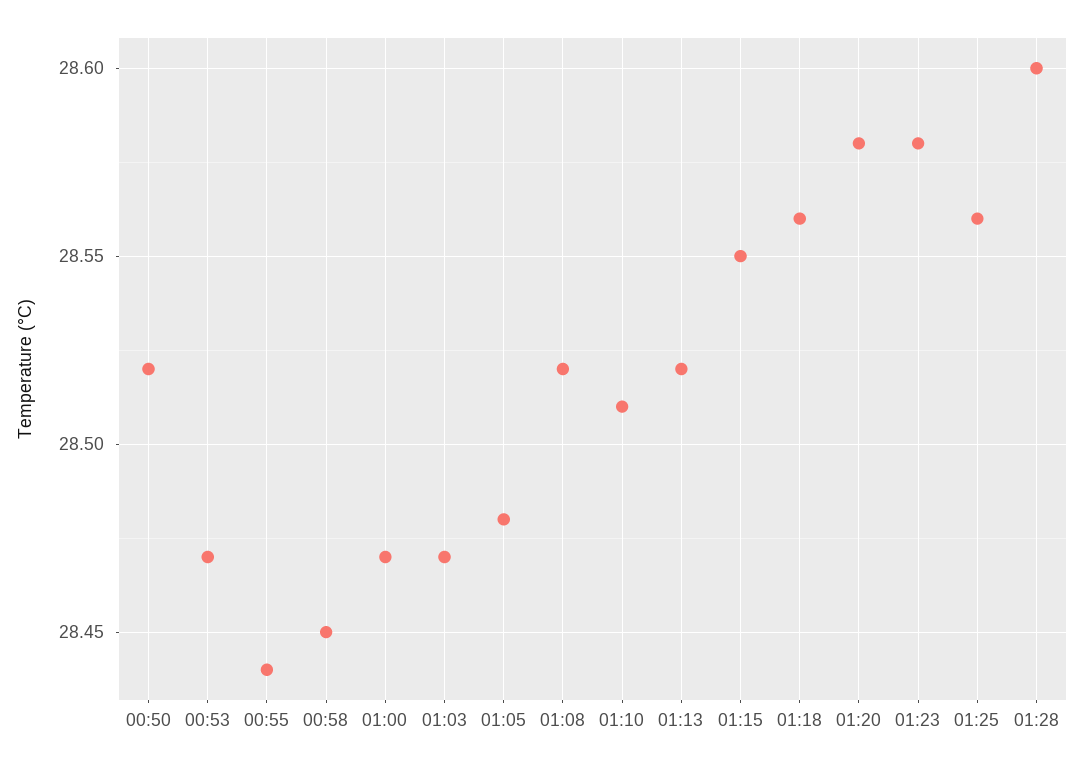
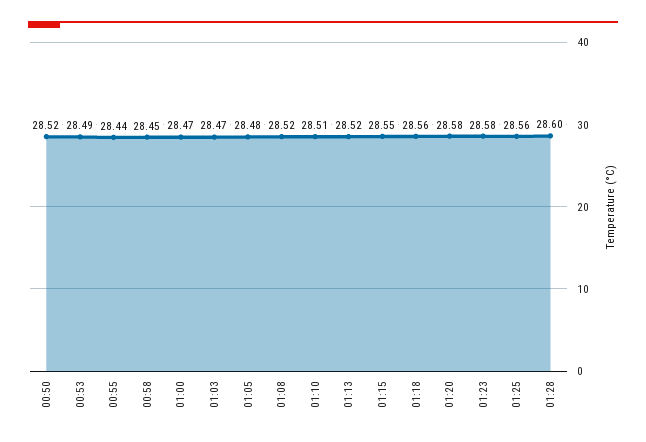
  {
    "00:50": 28.52,
-   "00:53": 28.47,
+   "00:53": 28.49,
    "00:55": 28.44,
    "00:58": 28.45,
    "01:00": 28.47,
    "01:03": 28.47,
    "01:05": 28.48,
    "01:08": 28.52,
    "01:10": 28.51,
    "01:13": 28.52,
    "01:15": 28.55,
    "01:18": 28.56,
    "01:20": 28.58,
    "01:23": 28.58,
    "01:25": 28.56,
    "01:28": 28.6
  }

